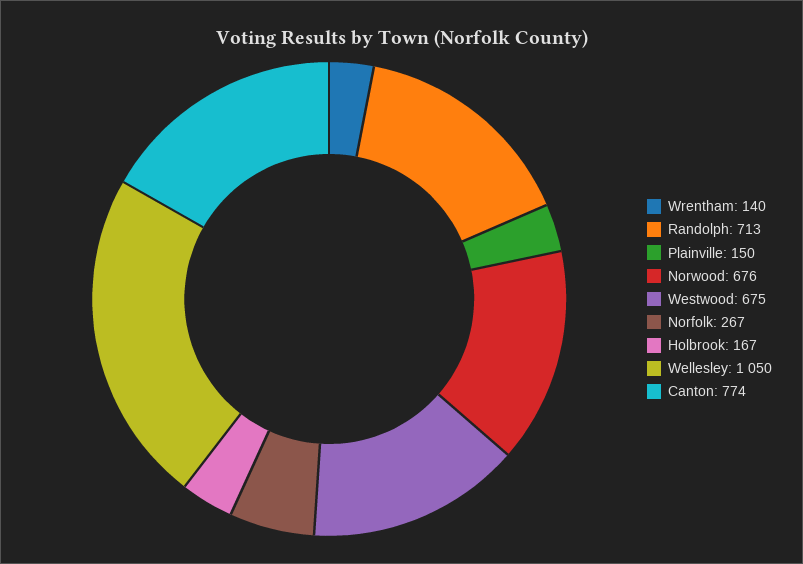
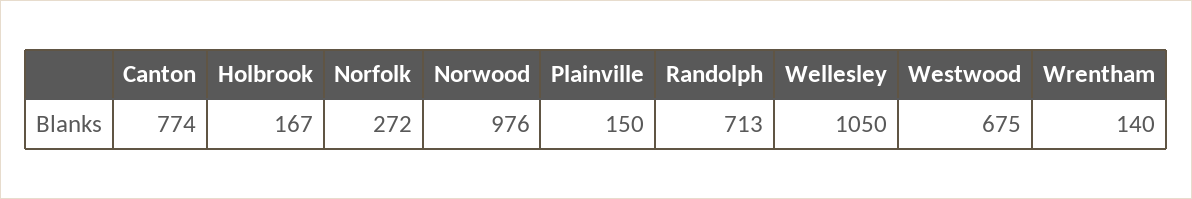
  {
    "Wrentham": 140,
    "Randolph": 713,
    "Plainville": 150,
-   "Norwood": 676,
+   "Norwood": 976,
    "Westwood": 675,
-   "Norfolk": 267,
+   "Norfolk": 272,
    "Holbrook": 167,
    "Wellesley": 1050,
    "Canton": 774
  }

